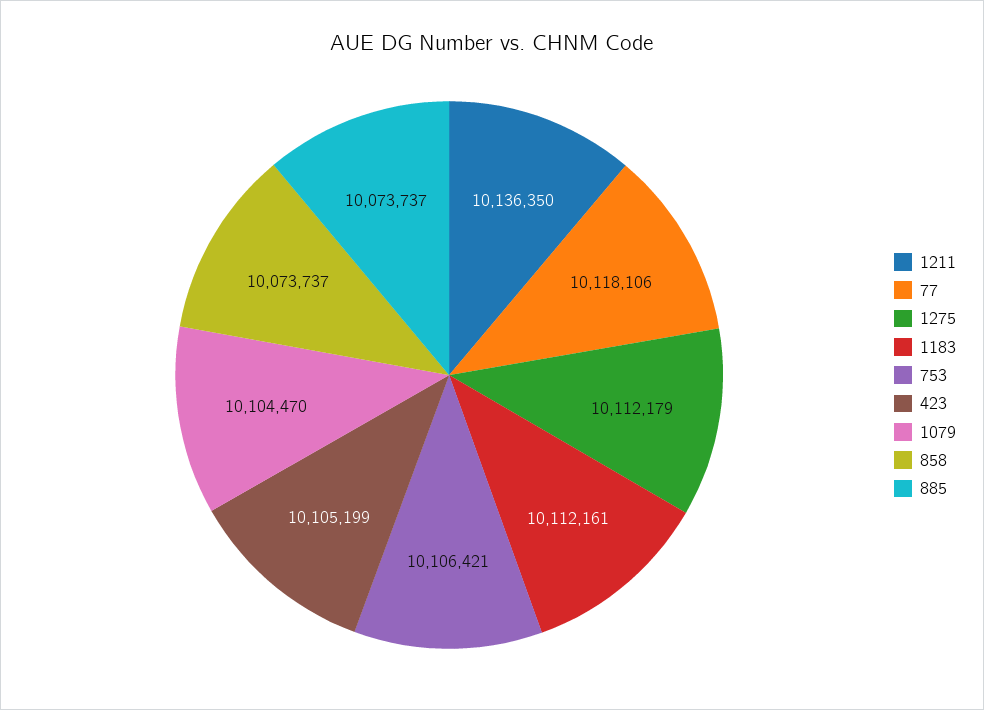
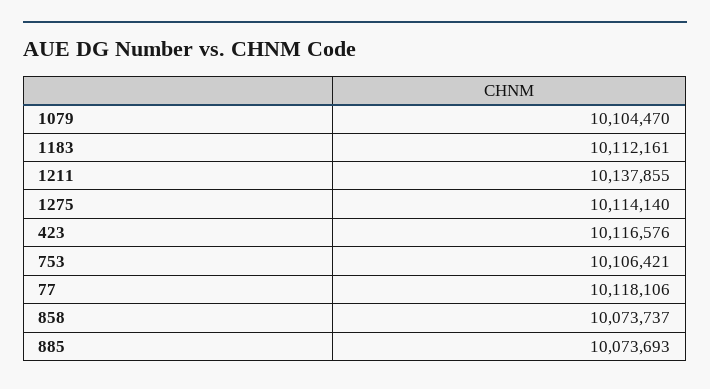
  {
-   "1211": 10136350,
+   "1211": 10137855,
    "77": 10118106,
-   "1275": 10112179,
+   "1275": 10114140,
    "1183": 10112161,
    "753": 10106421,
-   "423": 10105199,
+   "423": 10116576,
    "1079": 10104470,
    "858": 10073737,
-   "885": 10073737
+   "885": 10073693
  }

